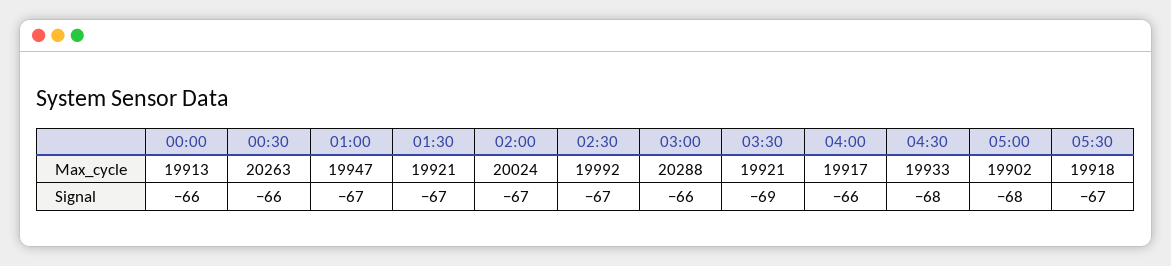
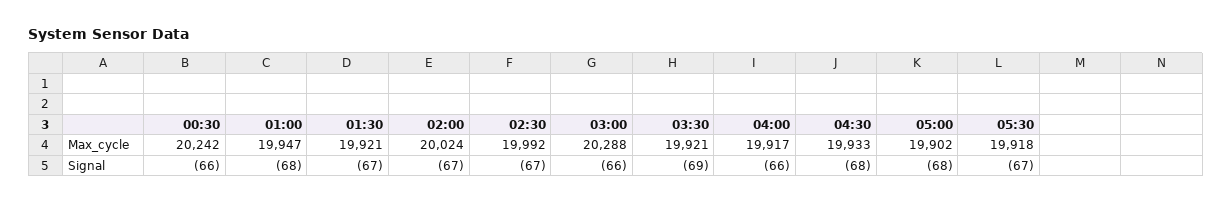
  {
-   "00:00": {
-     "Max_cycle": 19913,
-     "Signal": -66
-   },
    "00:30": {
-     "Max_cycle": 20263,
+     "Max_cycle": 20242,
      "Signal": -66
    },
    "01:00": {
      "Max_cycle": 19947,
-     "Signal": -67
+     "Signal": -68
    },
    "01:30": {
      "Max_cycle": 19921,
      "Signal": -67
    },
    "02:00": {
      "Max_cycle": 20024,
      "Signal": -67
    },
    "02:30": {
      "Max_cycle": 19992,
      "Signal": -67
    },
    "03:00": {
      "Max_cycle": 20288,
      "Signal": -66
    },
    "03:30": {
      "Max_cycle": 19921,
      "Signal": -69
    },
    "04:00": {
      "Max_cycle": 19917,
      "Signal": -66
    },
    "04:30": {
      "Max_cycle": 19933,
      "Signal": -68
    },
    "05:00": {
      "Max_cycle": 19902,
      "Signal": -68
    },
    "05:30": {
      "Max_cycle": 19918,
      "Signal": -67
    }
  }

